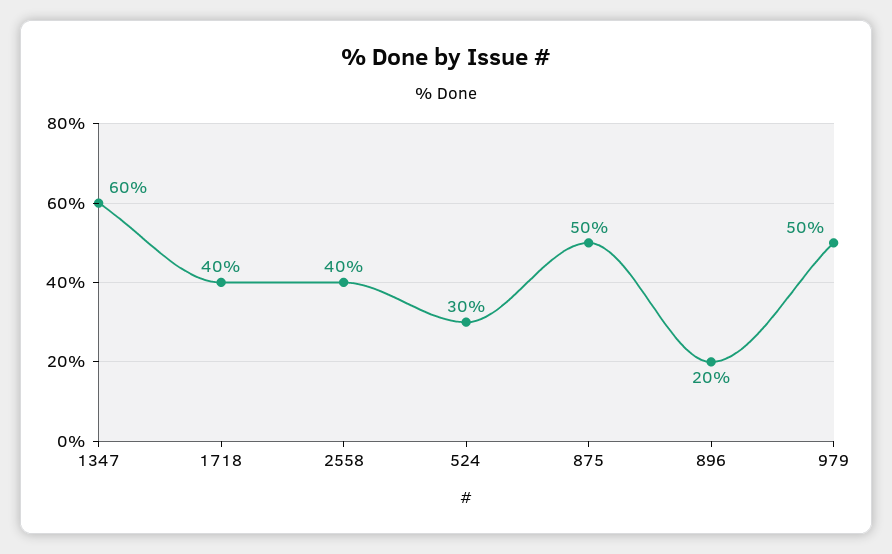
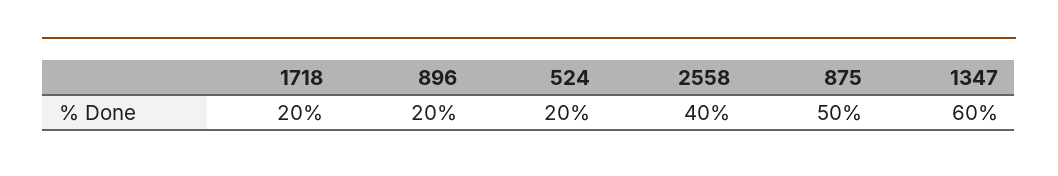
  {
    "1347": 60,
-   "1718": 40,
+   "1718": 20,
    "2558": 40,
-   "524": 30,
+   "524": 20,
    "875": 50,
-   "896": 20,
+   "896": 20
-   "979": 50
  }

